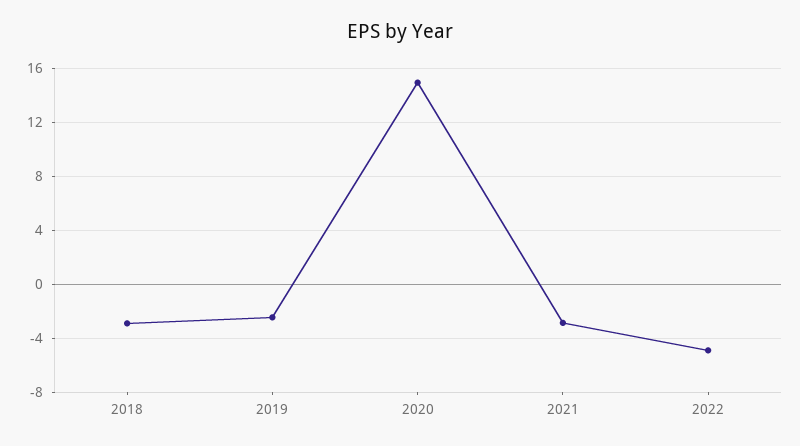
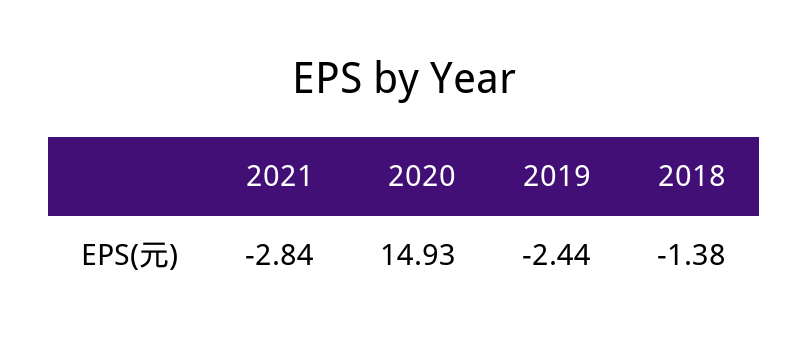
  {
-   "2018": -3,
+   "2018": -1.38,
    "2019": -2.44,
    "2020": 14.93,
-   "2021": -2.84,
+   "2021": -2.84
-   "2022": -5
  }

